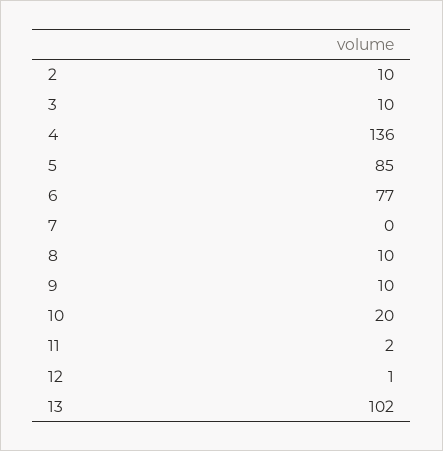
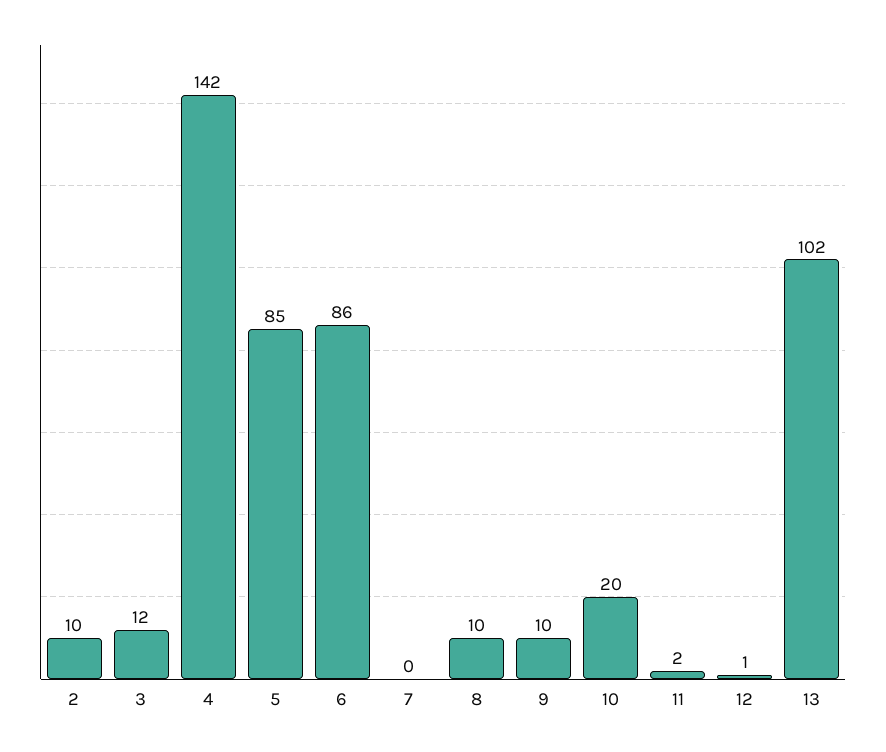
  {
    "2": 10,
-   "3": 10,
+   "3": 12,
-   "4": 136,
+   "4": 142,
    "5": 85,
-   "6": 77,
+   "6": 86,
    "7": 0,
    "8": 10,
    "9": 10,
    "10": 20,
    "11": 2,
    "12": 1,
    "13": 102
  }

